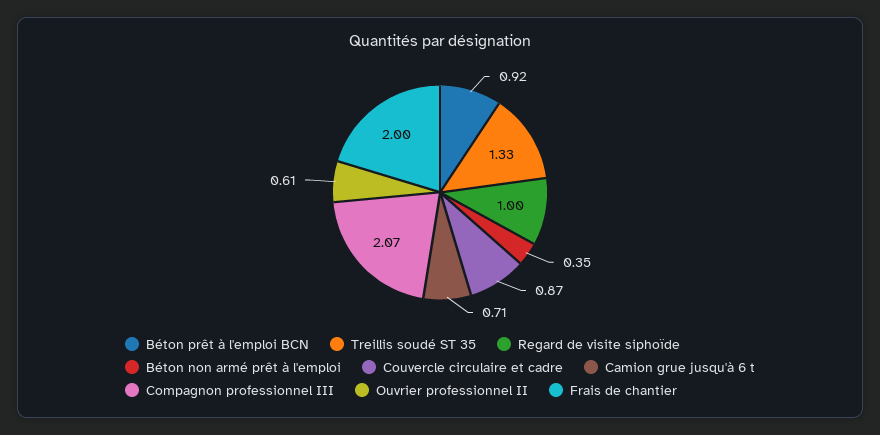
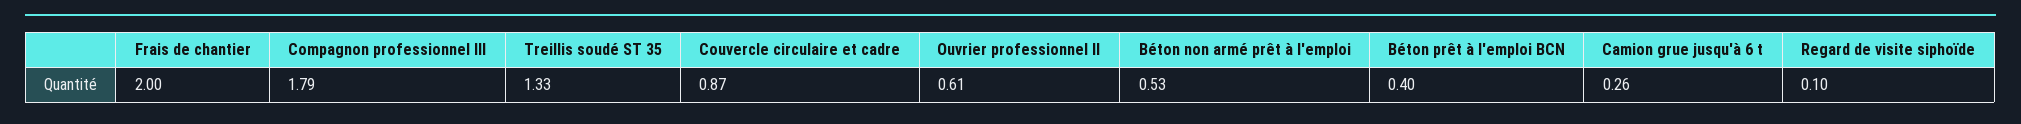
  {
-   "Béton prêt à l'emploi BCN": 0.92,
+   "Béton prêt à l'emploi BCN": 0.4,
    "Treillis soudé ST 35": 1.33,
-   "Regard de visite siphoïde": 1,
+   "Regard de visite siphoïde": 0.1,
-   "Béton non armé prêt à l'emploi": 0.35,
+   "Béton non armé prêt à l'emploi": 0.53,
    "Couvercle circulaire et cadre": 0.87,
-   "Camion grue jusqu'à 6 t": 0.71,
+   "Camion grue jusqu'à 6 t": 0.26,
-   "Compagnon professionnel III": 2.07,
+   "Compagnon professionnel III": 1.79,
    "Ouvrier professionnel II": 0.61,
    "Frais de chantier": 2
  }

